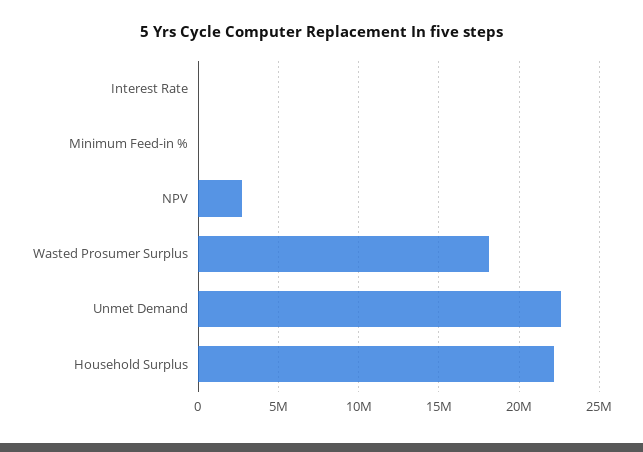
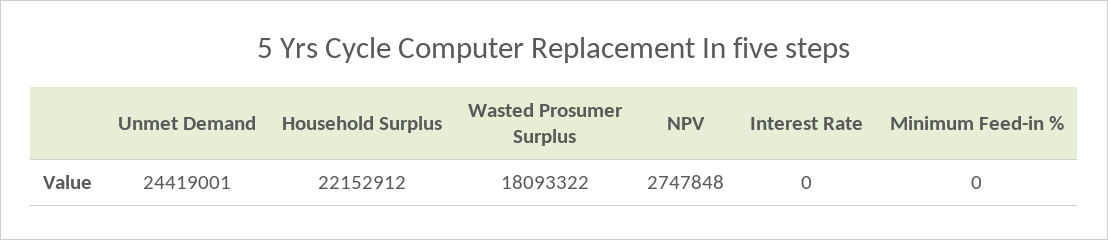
  {
    "Interest Rate": 0,
    "Minimum Feed-in %": 0,
    "NPV": 2747848,
    "Wasted Prosumer Surplus": 18093322,
-   "Unmet Demand": 22500000,
+   "Unmet Demand": 24419001,
    "Household Surplus": 22152912
  }

